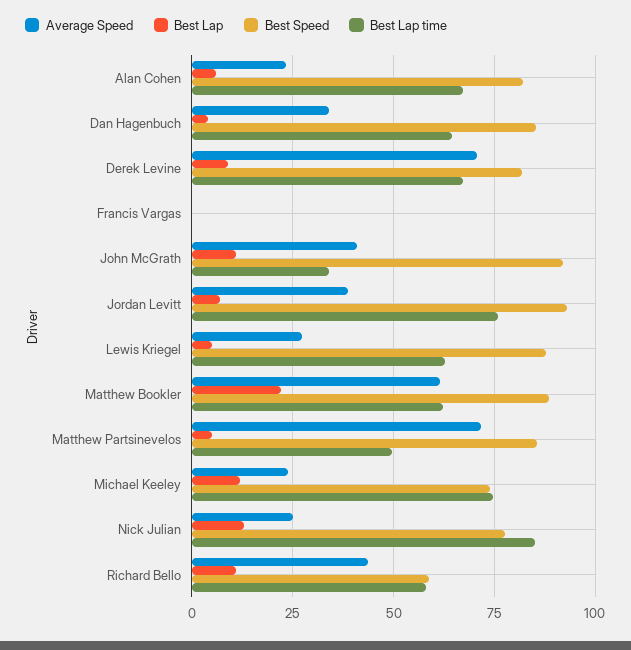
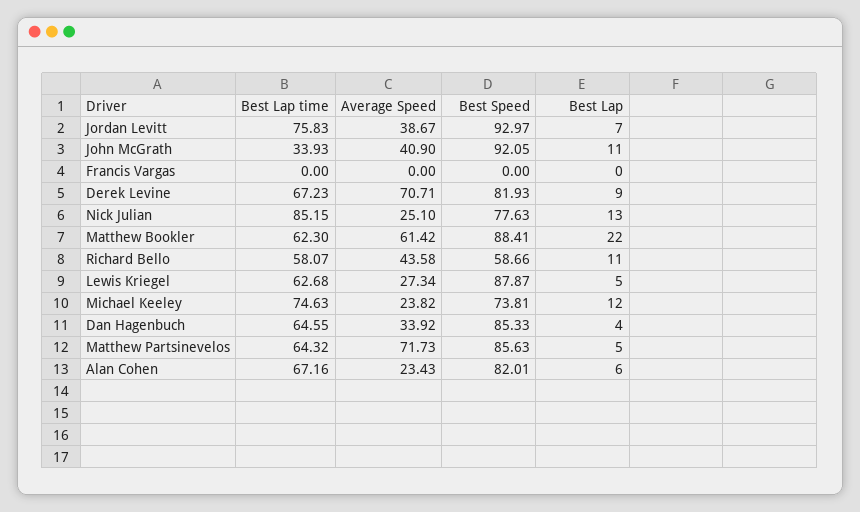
  {
    "Average Speed": {
      "Alan Cohen": 23.43,
      "Dan Hagenbuch": 33.92,
      "Derek Levine": 70.71,
      "Francis Vargas": 0,
      "John McGrath": 40.9,
      "Jordan Levitt": 38.67,
      "Lewis Kriegel": 27.34,
      "Matthew Bookler": 61.42,
      "Matthew Partsinevelos": 71.73,
      "Michael Keeley": 23.82,
      "Nick Julian": 25.1,
      "Richard Bello": 43.58
    },
    "Best Lap": {
      "Alan Cohen": 6,
      "Dan Hagenbuch": 4,
      "Derek Levine": 9,
      "Francis Vargas": 0,
      "John McGrath": 11,
      "Jordan Levitt": 7,
      "Lewis Kriegel": 5,
      "Matthew Bookler": 22,
      "Matthew Partsinevelos": 5,
      "Michael Keeley": 12,
      "Nick Julian": 13,
      "Richard Bello": 11
    },
    "Best Speed": {
      "Alan Cohen": 82.01,
      "Dan Hagenbuch": 85.33,
      "Derek Levine": 81.93,
      "Francis Vargas": 0,
      "John McGrath": 92.05,
      "Jordan Levitt": 92.97,
      "Lewis Kriegel": 87.87,
      "Matthew Bookler": 88.41,
      "Matthew Partsinevelos": 85.63,
      "Michael Keeley": 73.81,
      "Nick Julian": 77.63,
      "Richard Bello": 58.66
    },
    "Best Lap time": {
      "Alan Cohen": 67.16,
      "Dan Hagenbuch": 64.55,
      "Derek Levine": 67.23,
      "Francis Vargas": 0,
      "John McGrath": 33.93,
      "Jordan Levitt": 75.83,
      "Lewis Kriegel": 62.68,
      "Matthew Bookler": 62.3,
-     "Matthew Partsinevelos": 50,
+     "Matthew Partsinevelos": 64.32,
      "Michael Keeley": 74.63,
      "Nick Julian": 85.15,
      "Richard Bello": 58.07
    }
  }

